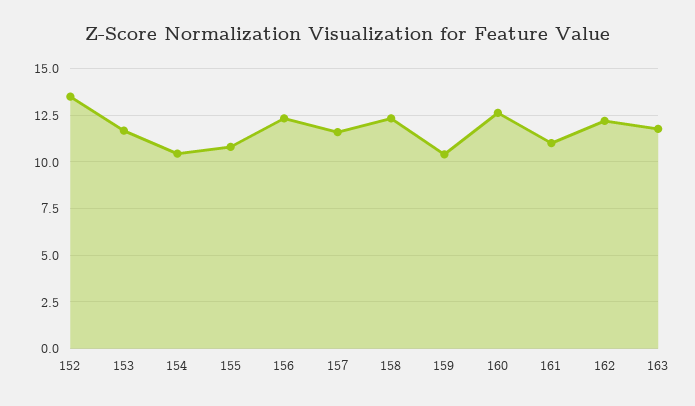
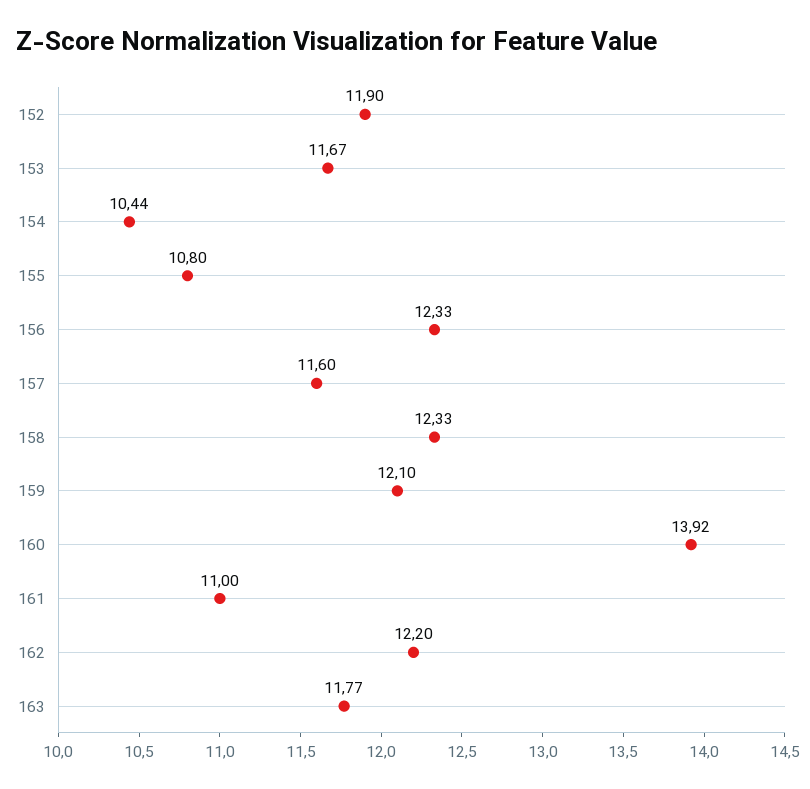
  {
-   "152": 13.5,
+   "152": 11.9,
    "153": 11.67,
    "154": 10.44,
    "155": 10.8,
    "156": 12.33,
    "157": 11.6,
    "158": 12.33,
-   "159": 10.5,
+   "159": 12.1,
-   "160": 12.5,
+   "160": 13.92,
    "161": 11,
    "162": 12.2,
    "163": 11.77
  }

